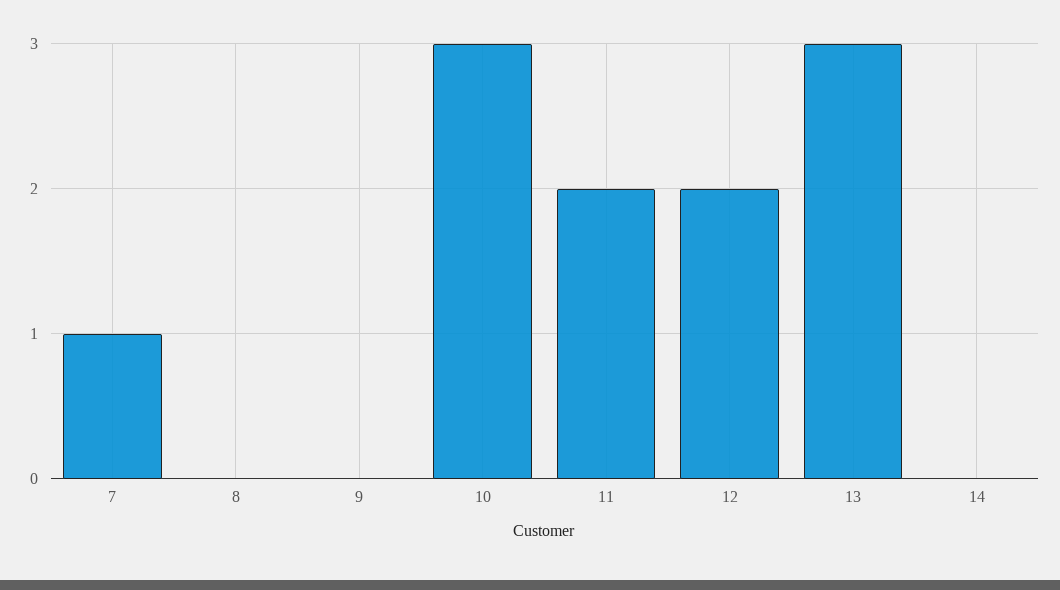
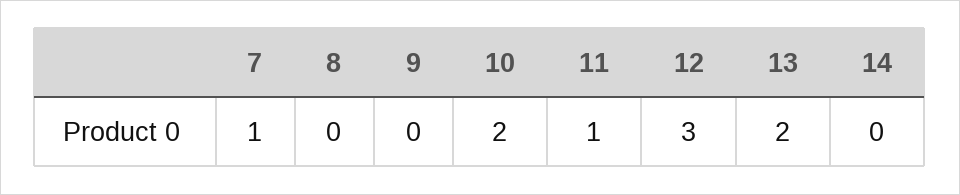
  {
    "7": 1,
    "8": 0,
    "9": 0,
-   "10": 3,
+   "10": 2,
-   "11": 2,
+   "11": 1,
-   "12": 2,
+   "12": 3,
-   "13": 3,
+   "13": 2,
    "14": 0
  }

